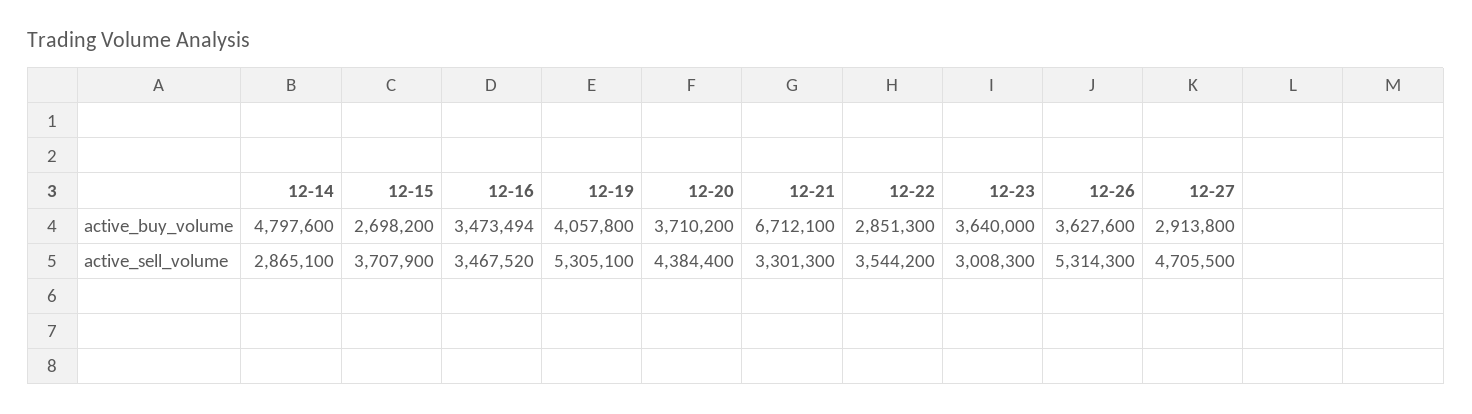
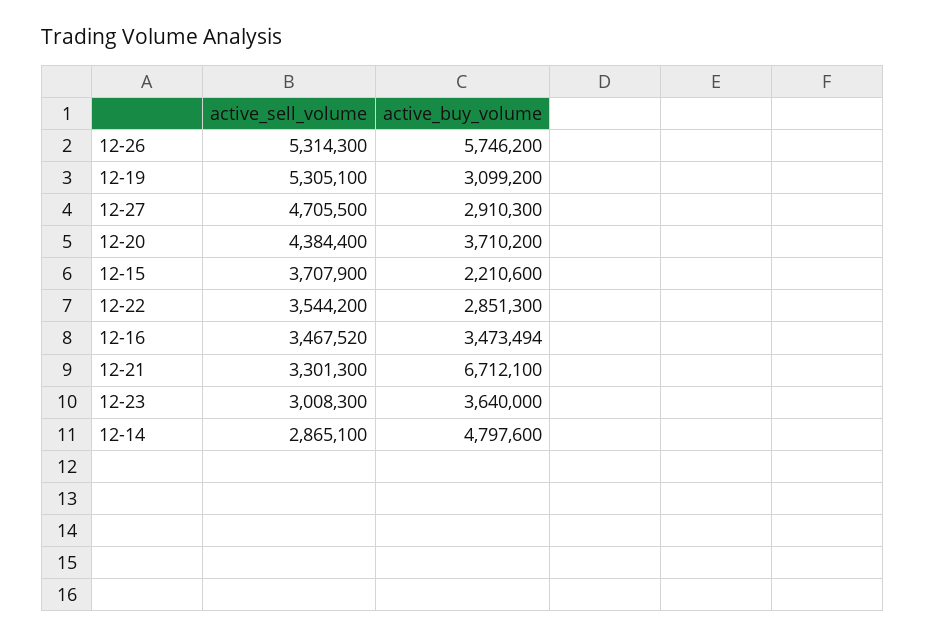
  {
    "12-14": {
      "active_buy_volume": 4797600,
      "active_sell_volume": 2865100
    },
    "12-15": {
-     "active_buy_volume": 2698200,
+     "active_buy_volume": 2210600,
      "active_sell_volume": 3707900
    },
    "12-16": {
      "active_buy_volume": 3473494,
      "active_sell_volume": 3467520
    },
    "12-19": {
-     "active_buy_volume": 4057800,
+     "active_buy_volume": 3099200,
      "active_sell_volume": 5305100
    },
    "12-20": {
      "active_buy_volume": 3710200,
      "active_sell_volume": 4384400
    },
    "12-21": {
      "active_buy_volume": 6712100,
      "active_sell_volume": 3301300
    },
    "12-22": {
      "active_buy_volume": 2851300,
      "active_sell_volume": 3544200
    },
    "12-23": {
      "active_buy_volume": 3640000,
      "active_sell_volume": 3008300
    },
    "12-26": {
-     "active_buy_volume": 3627600,
+     "active_buy_volume": 5746200,
      "active_sell_volume": 5314300
    },
    "12-27": {
-     "active_buy_volume": 2913800,
+     "active_buy_volume": 2910300,
      "active_sell_volume": 4705500
    }
  }

